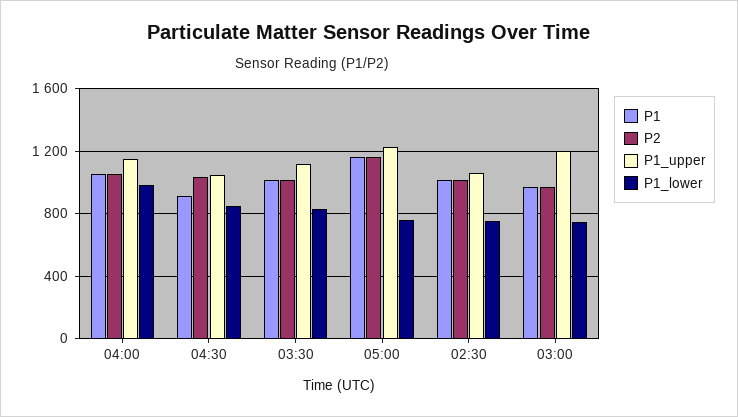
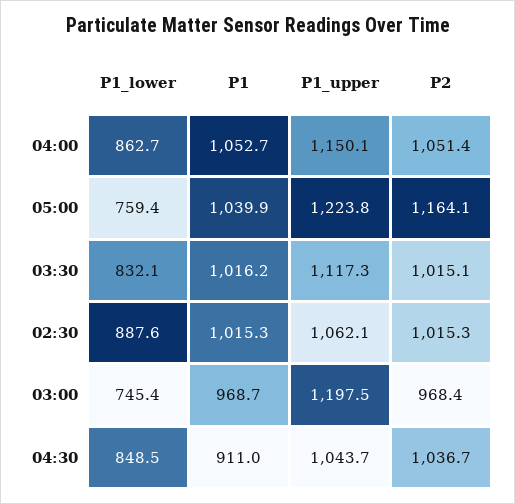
  {
    "P1": {
      "04:00": 1052.7,
      "04:30": 911,
      "03:30": 1016.2,
-     "05:00": 1150,
+     "05:00": 1039.9,
      "02:30": 1015.3,
      "03:00": 968.7
    },
    "P2": {
      "04:00": 1051.4,
      "04:30": 1036.7,
      "03:30": 1015.1,
      "05:00": 1164.1,
      "02:30": 1015.3,
      "03:00": 968.4
    },
    "P1_upper": {
      "04:00": 1150.1,
      "04:30": 1043.7,
      "03:30": 1117.3,
      "05:00": 1223.8,
      "02:30": 1062.1,
      "03:00": 1197.5
    },
    "P1_lower": {
-     "04:00": 1000,
+     "04:00": 862.7,
      "04:30": 848.5,
      "03:30": 832.1,
      "05:00": 759.4,
-     "02:30": 750,
+     "02:30": 887.6,
      "03:00": 745.4
    }
  }

